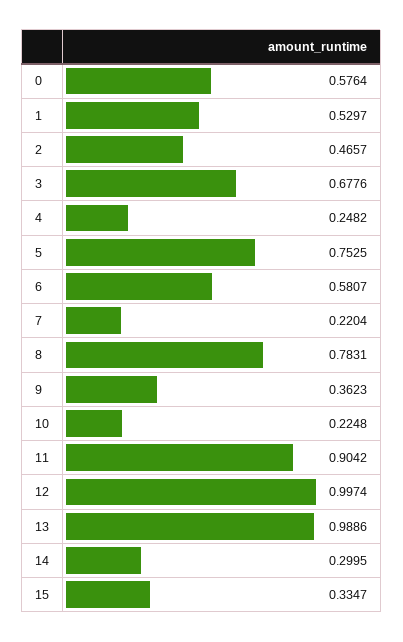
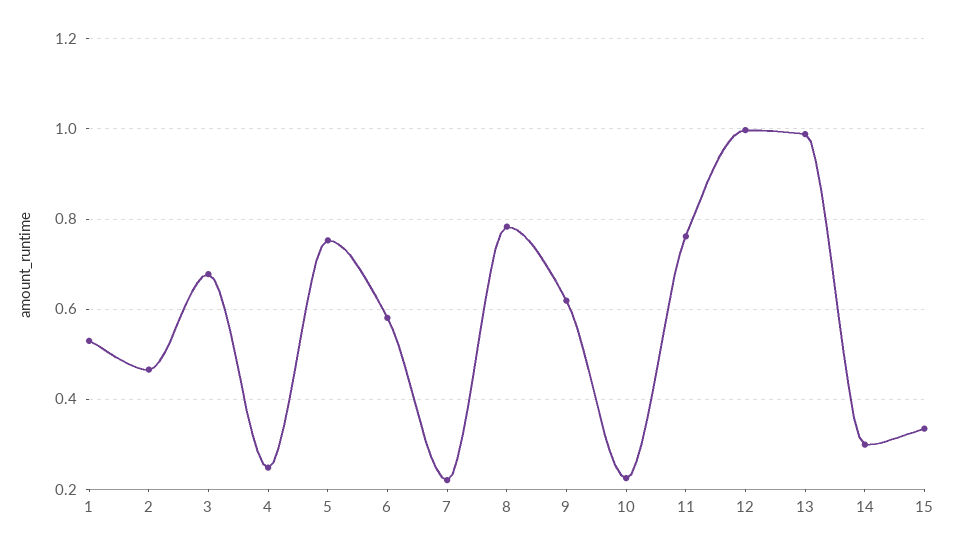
  {
-   "0": 0.5764,
    "1": 0.5297,
    "2": 0.4657,
    "3": 0.6776,
    "4": 0.2482,
    "5": 0.7525,
    "6": 0.5807,
    "7": 0.2204,
    "8": 0.7831,
-   "9": 0.3623,
+   "9": 0.62,
    "10": 0.2248,
-   "11": 0.9042,
+   "11": 0.76,
    "12": 0.9974,
    "13": 0.9886,
    "14": 0.2995,
    "15": 0.3347
  }

